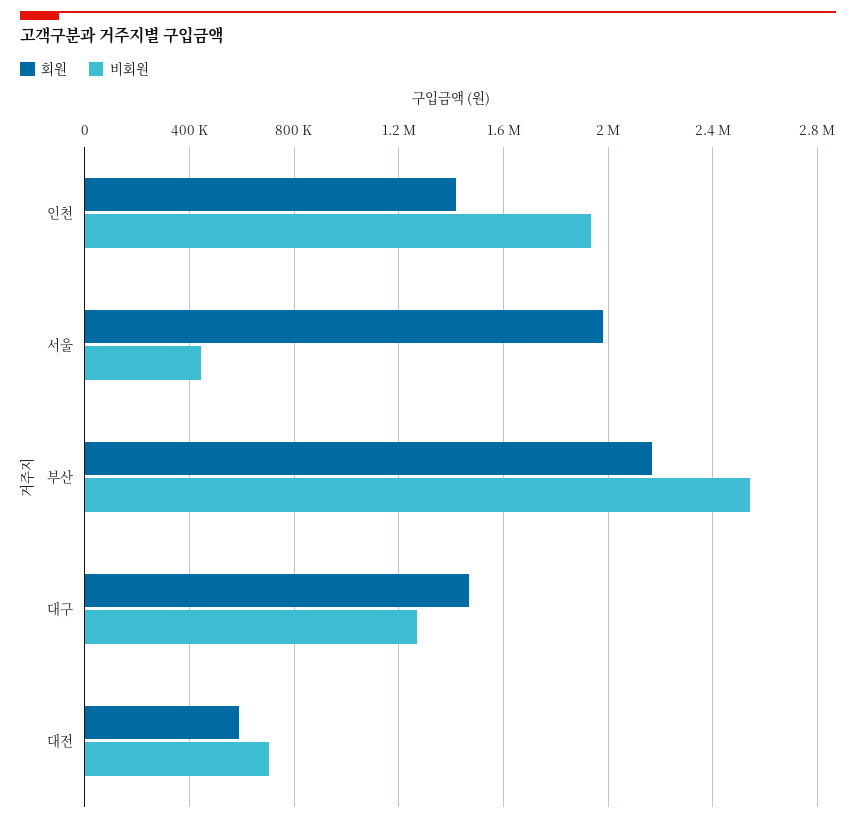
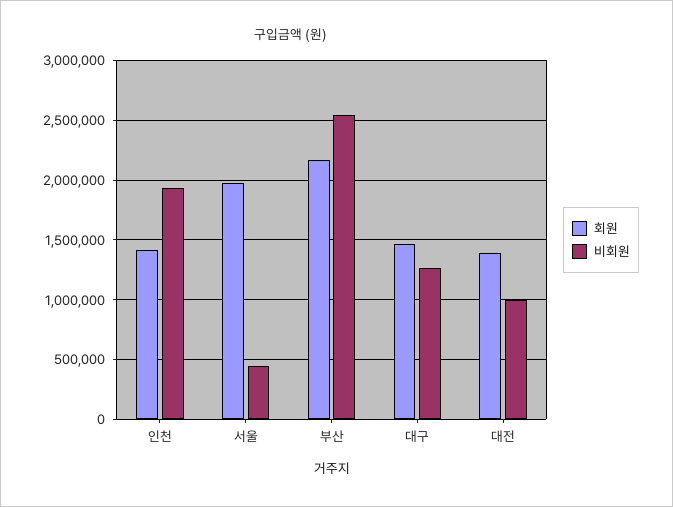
  {
    "회원": {
      "인천": 1400000,
      "서울": 2000000,
      "부산": 2150000,
      "대구": 1450000,
-     "대전": 600000
+     "대전": 1400000
    },
    "비회원": {
      "인천": 1950000,
      "서울": 450000,
      "부산": 2550000,
      "대구": 1250000,
-     "대전": 700000
+     "대전": 1000000
    }
  }

